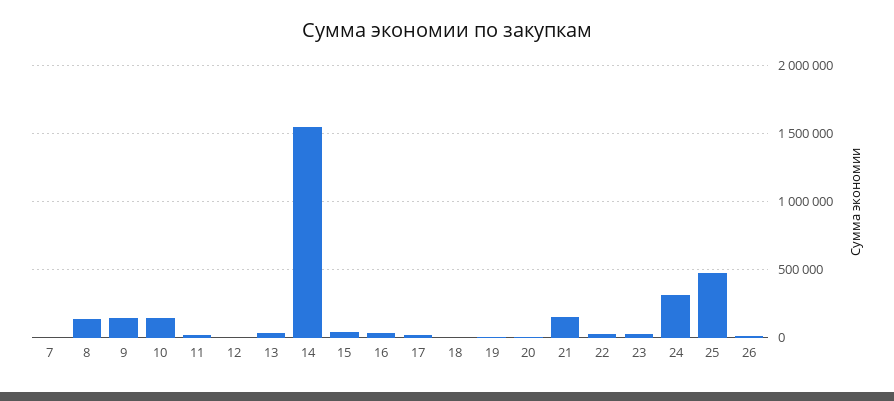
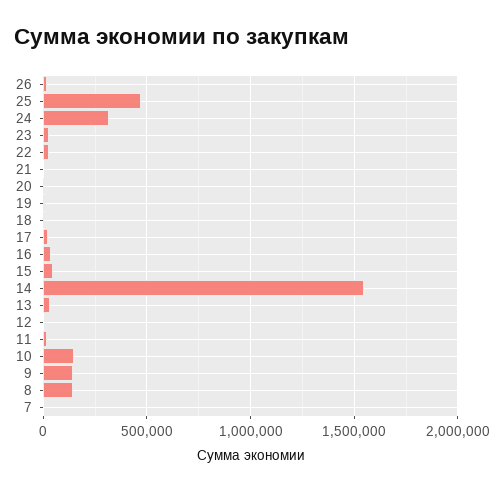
  {
    "7": 0,
    "8": 150000,
    "9": 150000,
    "10": 150000,
    "11": 0,
    "12": 0,
    "13": 50000,
    "14": 1550000,
    "15": 50000,
    "16": 50000,
    "17": 0,
    "18": 0,
    "19": 0,
    "20": 0,
-   "21": 150000,
+   "21": 0,
    "22": 50000,
    "23": 50000,
    "24": 300000,
    "25": 450000,
    "26": 0
  }

